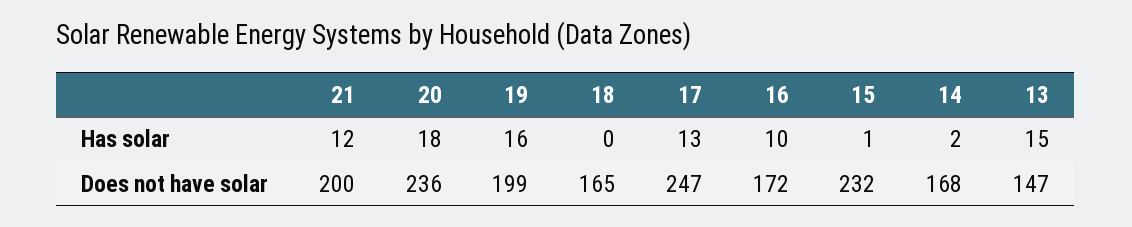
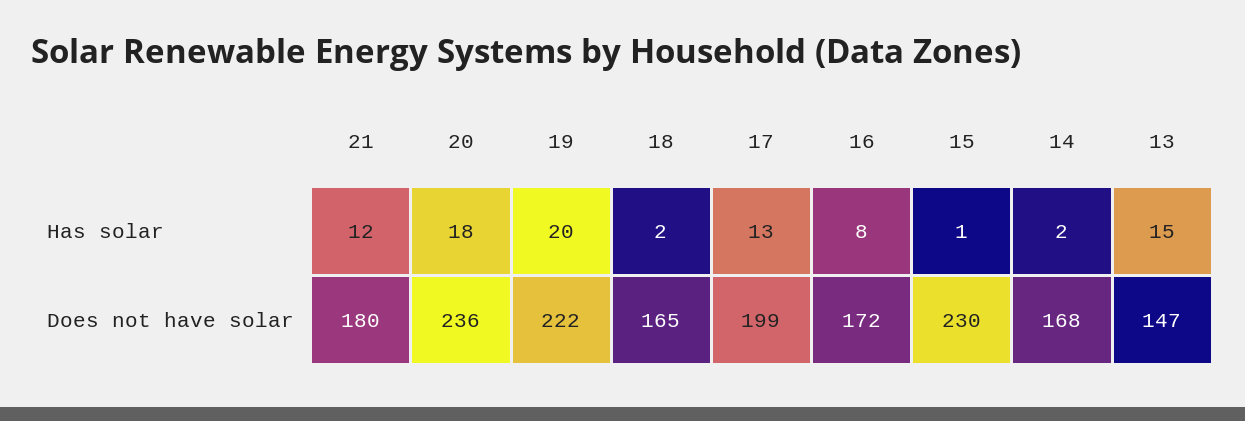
  {
    "21": {
      "Has solar": 12,
-     "Does not have solar": 200
+     "Does not have solar": 180
    },
    "20": {
      "Has solar": 18,
      "Does not have solar": 236
    },
    "19": {
-     "Has solar": 16,
+     "Has solar": 20,
-     "Does not have solar": 199
+     "Does not have solar": 222
    },
    "18": {
-     "Has solar": 0,
+     "Has solar": 2,
      "Does not have solar": 165
    },
    "17": {
      "Has solar": 13,
-     "Does not have solar": 247
+     "Does not have solar": 199
    },
    "16": {
-     "Has solar": 10,
+     "Has solar": 8,
      "Does not have solar": 172
    },
    "15": {
      "Has solar": 1,
-     "Does not have solar": 232
+     "Does not have solar": 230
    },
    "14": {
      "Has solar": 2,
      "Does not have solar": 168
    },
    "13": {
      "Has solar": 15,
      "Does not have solar": 147
    }
  }

